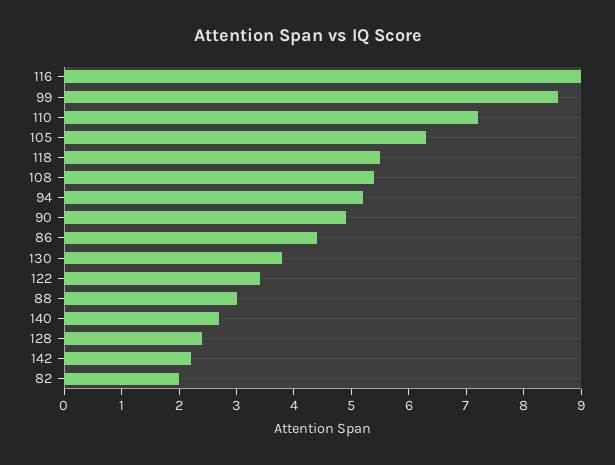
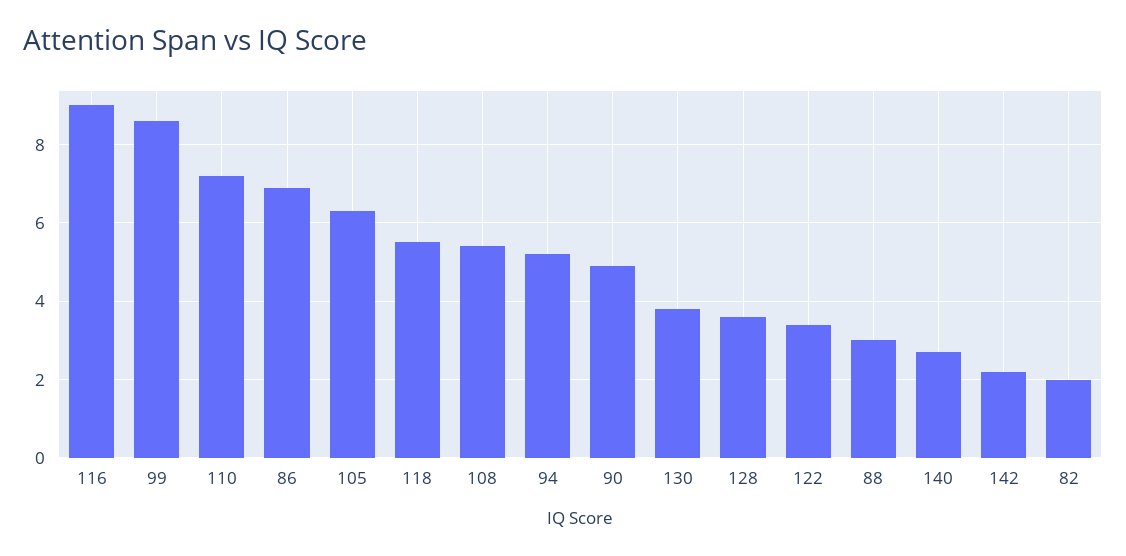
  {
    "116": 9,
    "99": 8.5,
    "110": 7,
    "105": 6.5,
    "118": 5.5,
    "108": 5.5,
    "94": 5,
    "90": 5,
-   "86": 4.5,
+   "86": 7,
    "130": 4,
    "122": 3.5,
    "88": 3,
    "140": 2.5,
-   "128": 2.5,
+   "128": 3.5,
    "142": 2,
    "82": 2
  }

